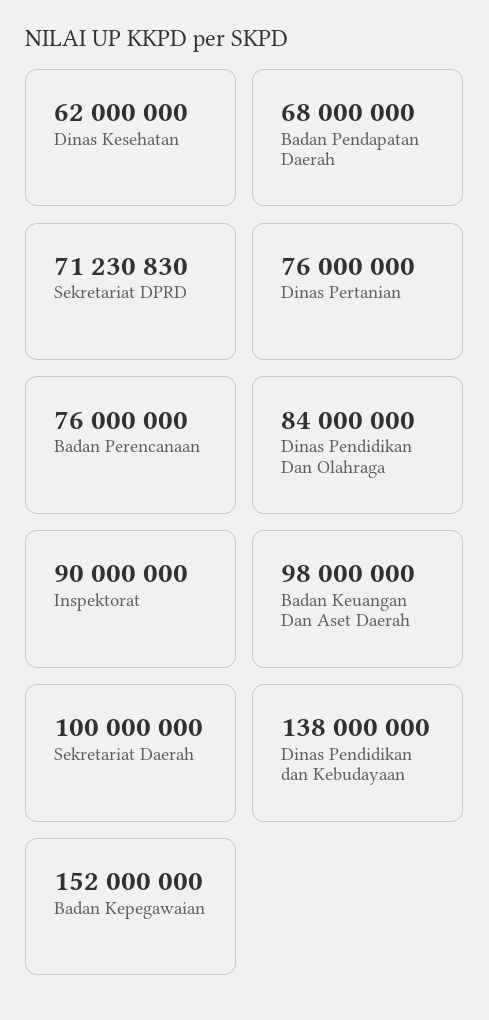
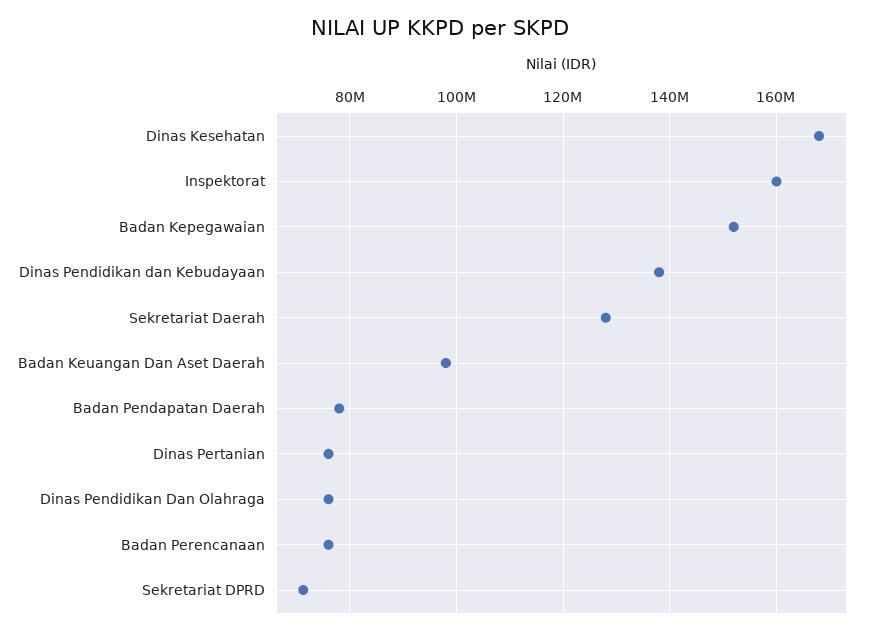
  {
-   "Dinas Kesehatan": 62000000,
+   "Dinas Kesehatan": 168000000,
-   "Badan Pendapatan Daerah": 68000000,
+   "Badan Pendapatan Daerah": 78000000,
    "Sekretariat DPRD": 71230830,
    "Dinas Pertanian": 76000000,
    "Badan Perencanaan": 76000000,
-   "Dinas Pendidikan Dan Olahraga": 84000000,
+   "Dinas Pendidikan Dan Olahraga": 76000000,
-   "Inspektorat": 90000000,
+   "Inspektorat": 160000000,
    "Badan Keuangan Dan Aset Daerah": 98000000,
-   "Sekretariat Daerah": 100000000,
+   "Sekretariat Daerah": 128000000,
    "Dinas Pendidikan dan Kebudayaan": 138000000,
    "Badan Kepegawaian": 152000000
  }

